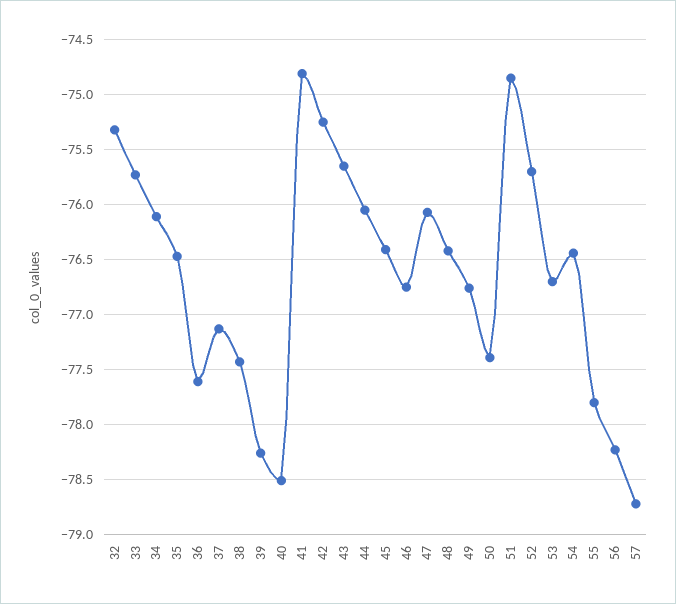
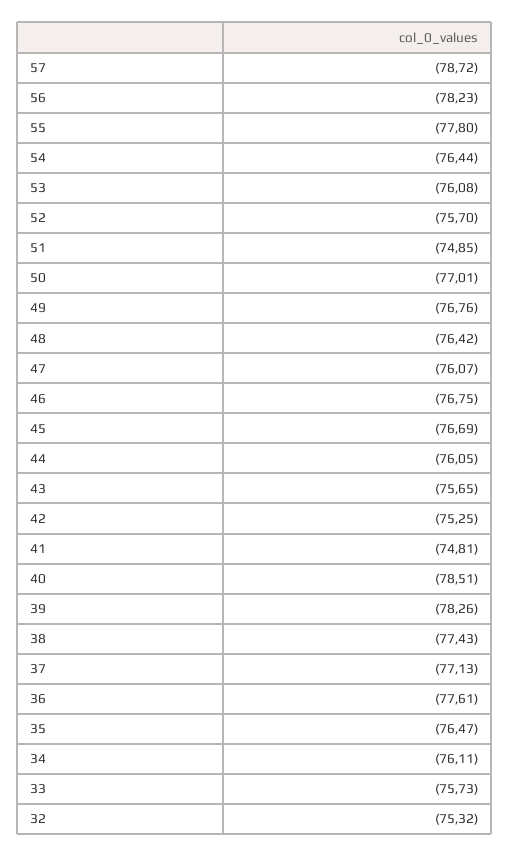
  {
    "32": -75.32,
    "33": -75.73,
    "34": -76.11,
    "35": -76.47,
    "36": -77.61,
    "37": -77.13,
    "38": -77.43,
    "39": -78.26,
    "40": -78.51,
    "41": -74.81,
    "42": -75.25,
    "43": -75.65,
    "44": -76.05,
-   "45": -76.4,
+   "45": -76.69,
    "46": -76.75,
    "47": -76.07,
    "48": -76.42,
    "49": -76.76,
-   "50": -77.4,
+   "50": -77.01,
    "51": -74.85,
    "52": -75.7,
-   "53": -76.7,
+   "53": -76.08,
    "54": -76.44,
    "55": -77.8,
    "56": -78.23,
    "57": -78.72
  }

